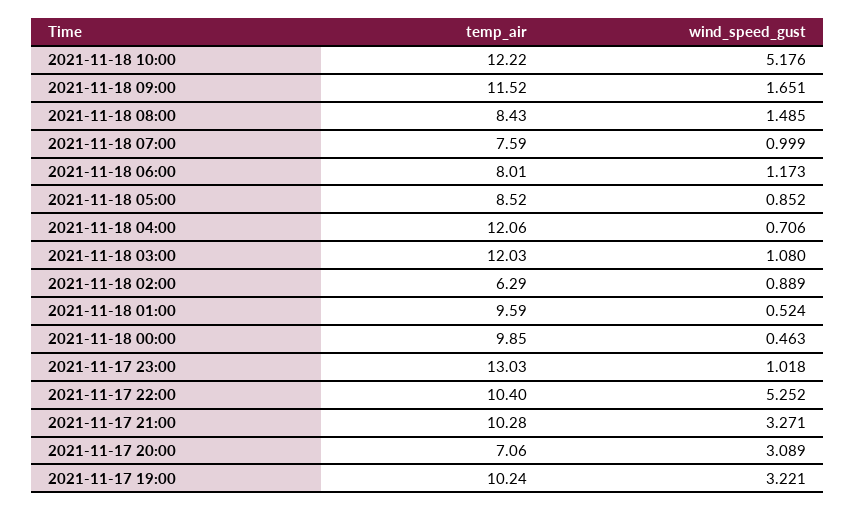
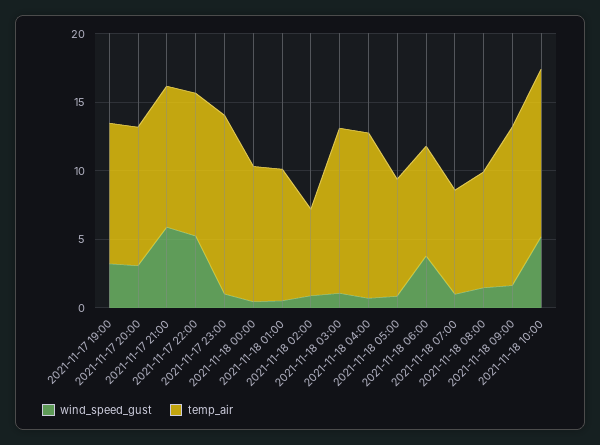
  {
    "temp_air": {
      "2021-11-18 10:00": 12.22,
      "2021-11-18 09:00": 11.52,
      "2021-11-18 08:00": 8.43,
      "2021-11-18 07:00": 7.59,
      "2021-11-18 06:00": 8.01,
      "2021-11-18 05:00": 8.52,
      "2021-11-18 04:00": 12.06,
      "2021-11-18 03:00": 12.03,
      "2021-11-18 02:00": 6.29,
      "2021-11-18 01:00": 9.59,
      "2021-11-18 00:00": 9.85,
      "2021-11-17 23:00": 13.03,
      "2021-11-17 22:00": 10.4,
      "2021-11-17 21:00": 10.28,
-     "2021-11-17 20:00": 7.06,
+     "2021-11-17 20:00": 10,
      "2021-11-17 19:00": 10.24
    },
    "wind_speed_gust": {
      "2021-11-18 10:00": 5.176,
      "2021-11-18 09:00": 1.651,
      "2021-11-18 08:00": 1.485,
      "2021-11-18 07:00": 0.999,
-     "2021-11-18 06:00": 1.173,
+     "2021-11-18 06:00": 4,
      "2021-11-18 05:00": 0.852,
      "2021-11-18 04:00": 0.706,
      "2021-11-18 03:00": 1.08,
      "2021-11-18 02:00": 0.889,
      "2021-11-18 01:00": 0.524,
      "2021-11-18 00:00": 0.463,
      "2021-11-17 23:00": 1.018,
      "2021-11-17 22:00": 5.252,
-     "2021-11-17 21:00": 3.271,
+     "2021-11-17 21:00": 6,
      "2021-11-17 20:00": 3.089,
      "2021-11-17 19:00": 3.221
    }
  }

